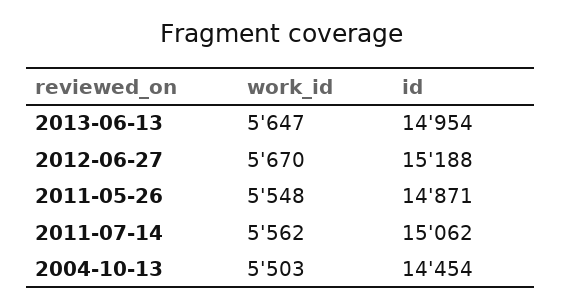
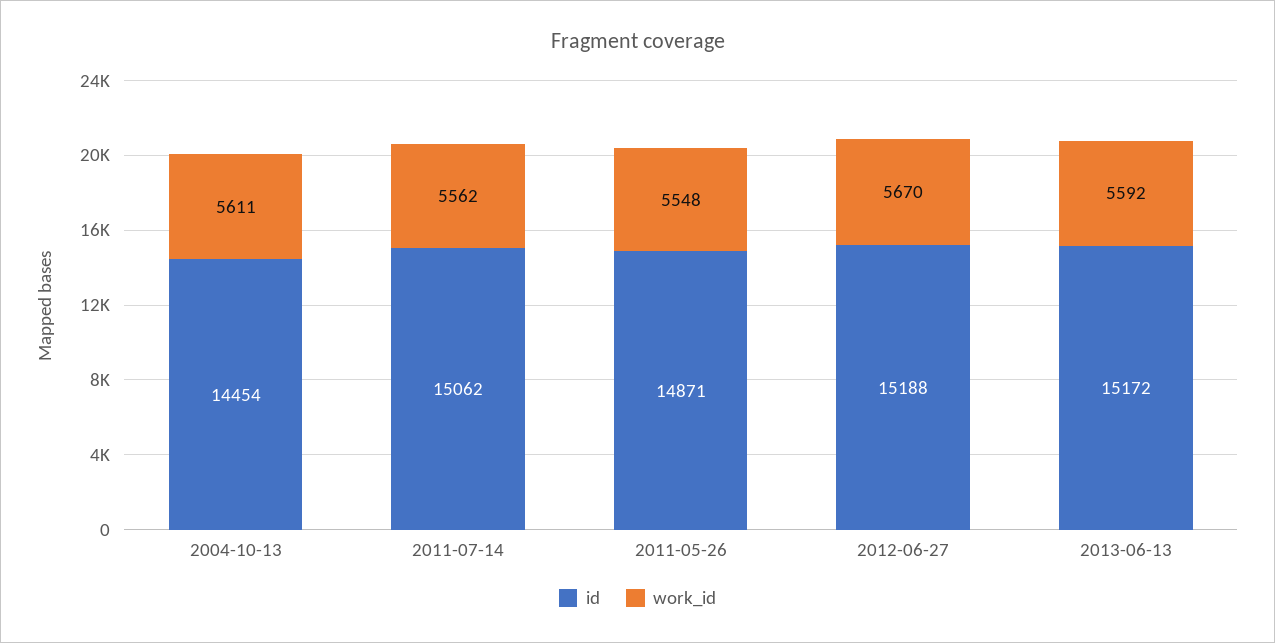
  {
    "work_id": {
-     "2013-06-13": 5647,
+     "2013-06-13": 5592,
      "2012-06-27": 5670,
      "2011-05-26": 5548,
      "2011-07-14": 5562,
-     "2004-10-13": 5503
+     "2004-10-13": 5611
    },
    "id": {
-     "2013-06-13": 14954,
+     "2013-06-13": 15172,
      "2012-06-27": 15188,
      "2011-05-26": 14871,
      "2011-07-14": 15062,
      "2004-10-13": 14454
    }
  }

